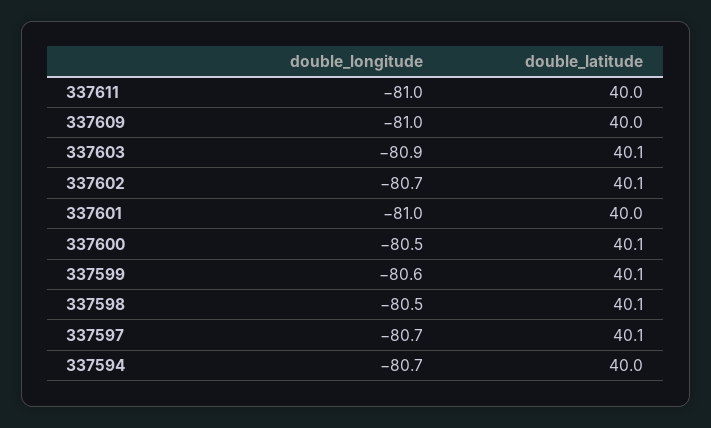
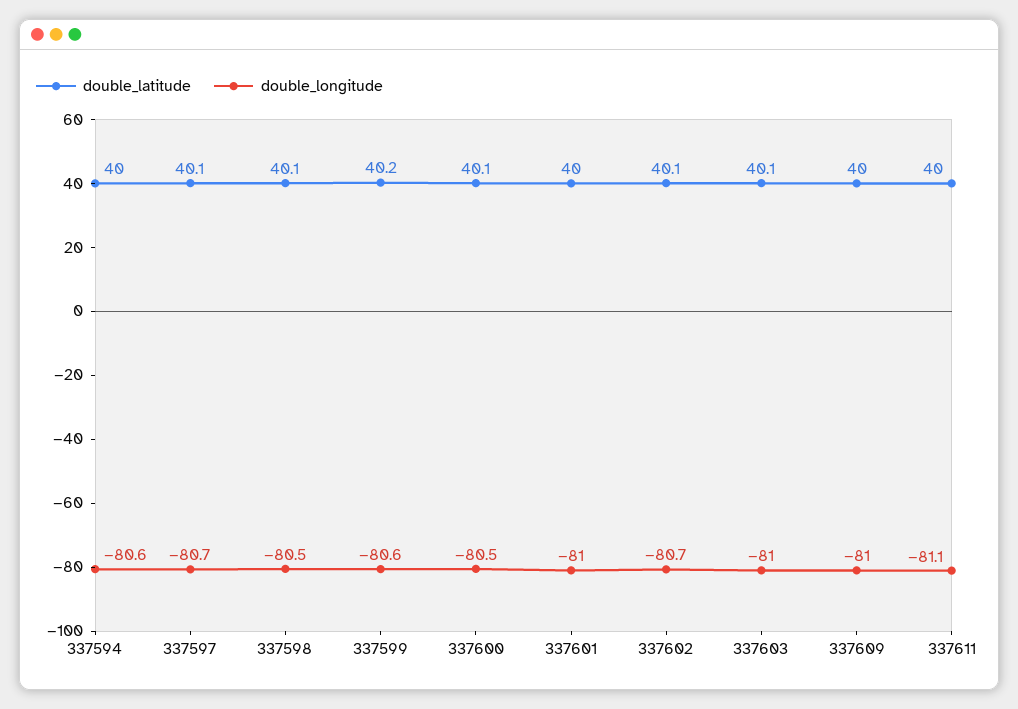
  {
    "double_longitude": {
-     "337611": -81,
+     "337611": -81.1,
      "337609": -81,
-     "337603": -80.9,
+     "337603": -81,
      "337602": -80.7,
      "337601": -81,
      "337600": -80.5,
      "337599": -80.6,
      "337598": -80.5,
      "337597": -80.7,
-     "337594": -80.7
+     "337594": -80.6
    },
    "double_latitude": {
      "337611": 40,
      "337609": 40,
      "337603": 40.1,
      "337602": 40.1,
      "337601": 40,
      "337600": 40.1,
-     "337599": 40.1,
+     "337599": 40.2,
      "337598": 40.1,
      "337597": 40.1,
      "337594": 40
    }
  }

